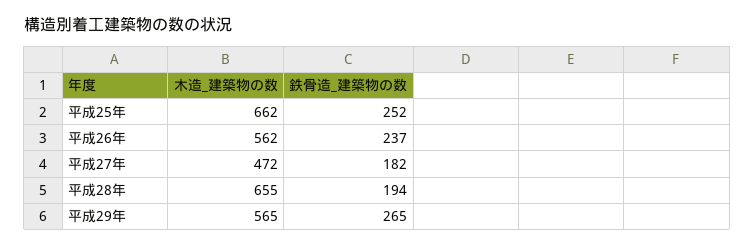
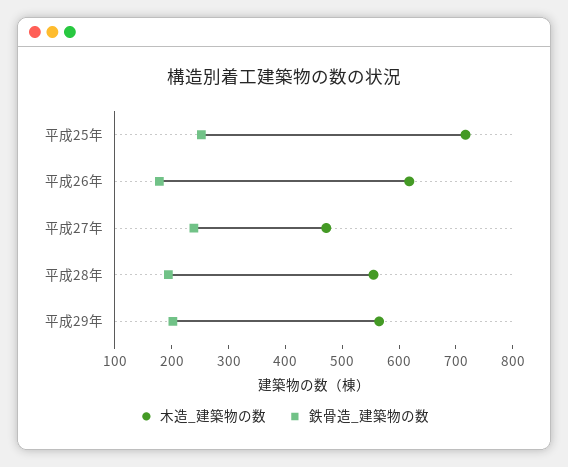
  {
    "木造_建築物の数": {
-     "平成25年": 662,
+     "平成25年": 720,
-     "平成26年": 562,
+     "平成26年": 620,
      "平成27年": 472,
-     "平成28年": 655,
+     "平成28年": 560,
      "平成29年": 565
    },
    "鉄骨造_建築物の数": {
      "平成25年": 252,
-     "平成26年": 237,
+     "平成26年": 180,
-     "平成27年": 182,
+     "平成27年": 240,
      "平成28年": 194,
-     "平成29年": 265
+     "平成29年": 200
    }
  }

